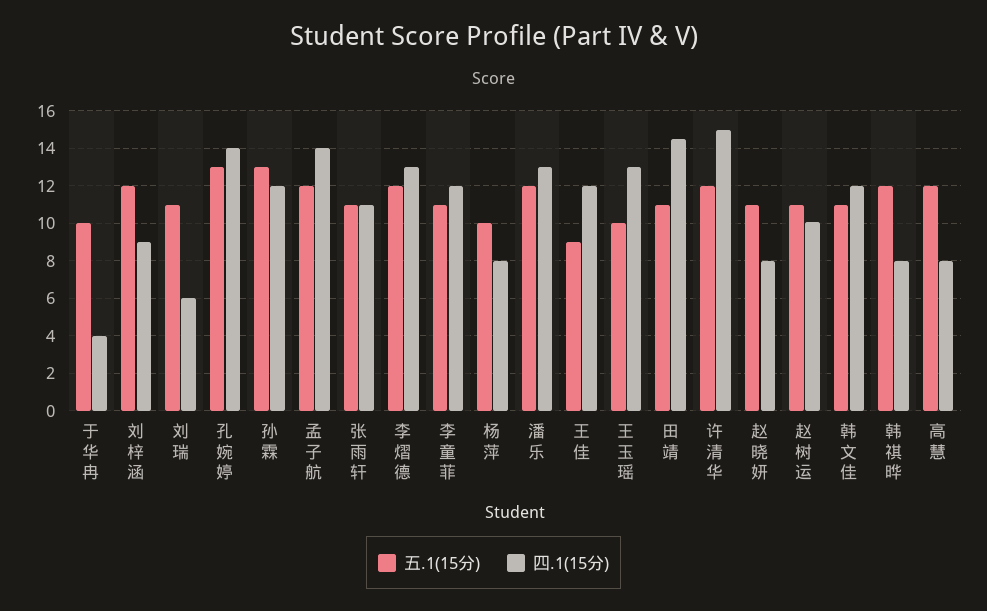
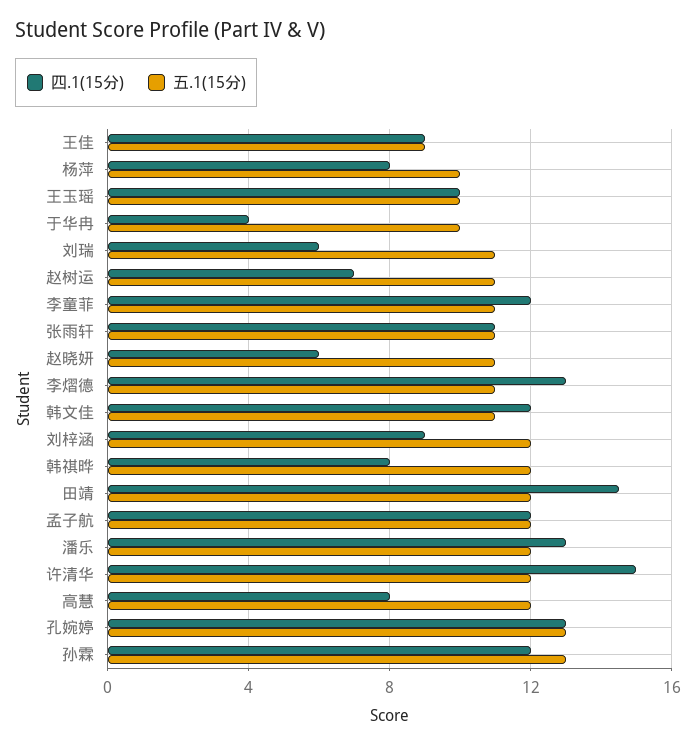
  {
    "五.1(15分)": {
      "于华冉": 10,
      "刘梓涵": 12,
      "刘瑞": 11,
      "孔婉婷": 13,
      "孙霖": 13,
      "孟子航": 12,
      "张雨轩": 11,
-     "李熠德": 12,
+     "李熠德": 11,
      "李童菲": 11,
      "杨萍": 10,
      "潘乐": 12,
      "王佳": 9,
      "王玉瑶": 10,
-     "田靖": 11,
+     "田靖": 12,
      "许清华": 12,
      "赵晓妍": 11,
      "赵树运": 11,
      "韩文佳": 11,
      "韩祺晔": 12,
      "高慧": 12
    },
    "四.1(15分)": {
      "于华冉": 4,
      "刘梓涵": 9,
      "刘瑞": 6,
-     "孔婉婷": 14,
+     "孔婉婷": 13,
      "孙霖": 12,
-     "孟子航": 14,
+     "孟子航": 12,
      "张雨轩": 11,
      "李熠德": 13,
      "李童菲": 12,
      "杨萍": 8,
      "潘乐": 13,
-     "王佳": 12,
+     "王佳": 9,
-     "王玉瑶": 13,
+     "王玉瑶": 10,
      "田靖": 14.5,
      "许清华": 15,
-     "赵晓妍": 8,
+     "赵晓妍": 6,
-     "赵树运": 10,
+     "赵树运": 7,
      "韩文佳": 12,
      "韩祺晔": 8,
      "高慧": 8
    }
  }

